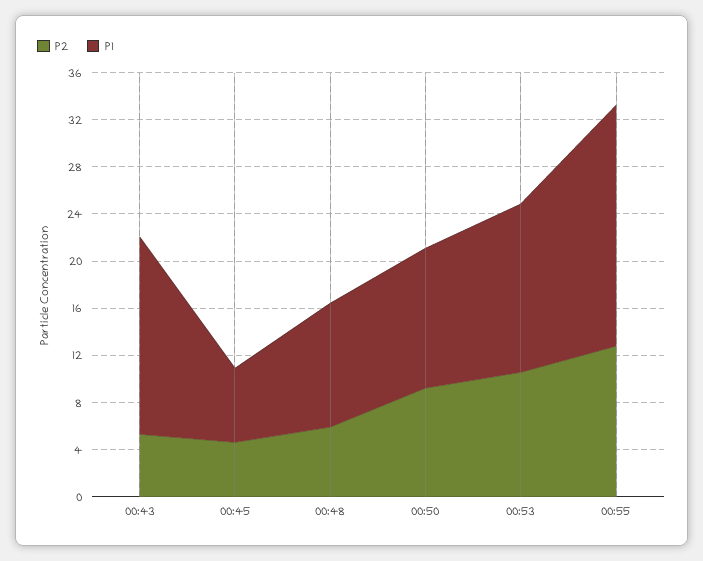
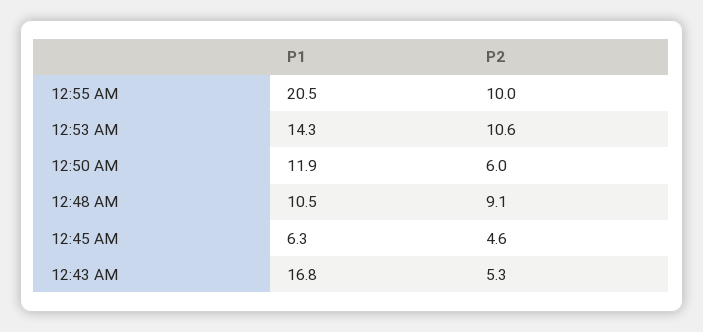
  {
    "P2": {
      "00:43": 5.3,
      "00:45": 4.6,
-     "00:48": 6,
+     "00:48": 9.1,
-     "00:50": 9,
+     "00:50": 6,
      "00:53": 10.6,
-     "00:55": 13
+     "00:55": 10
    },
    "P1": {
      "00:43": 16.8,
      "00:45": 6.3,
      "00:48": 10.5,
      "00:50": 11.9,
      "00:53": 14.3,
      "00:55": 20.5
    }
  }

